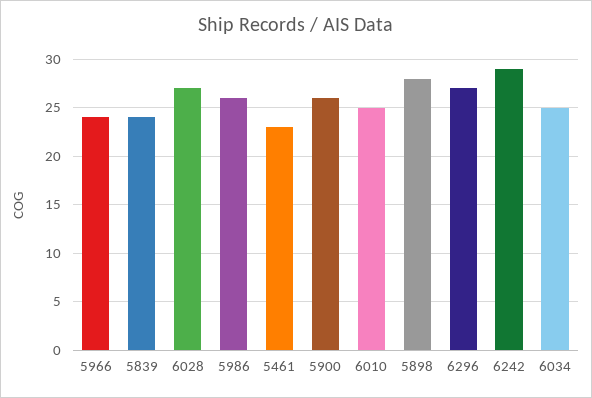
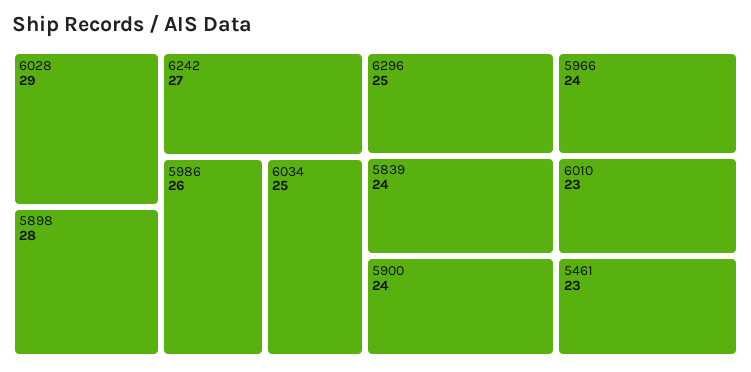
  {
    "5966": 24,
    "5839": 24,
-   "6028": 27,
+   "6028": 29,
    "5986": 26,
    "5461": 23,
-   "5900": 26,
+   "5900": 24,
-   "6010": 25,
+   "6010": 23,
    "5898": 28,
-   "6296": 27,
+   "6296": 25,
-   "6242": 29,
+   "6242": 27,
    "6034": 25
  }

